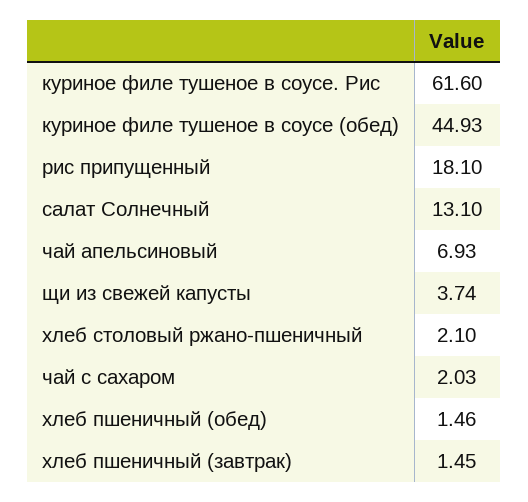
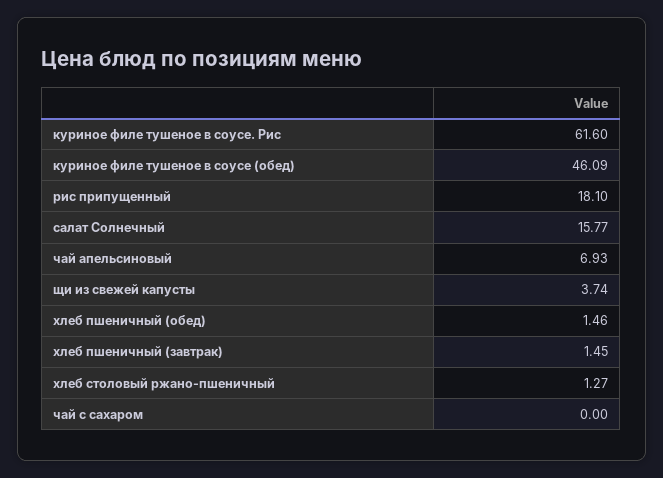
  {
    "куриное филе тушеное в соусе. Рис": 61.6,
-   "куриное филе тушеное в соусе (обед)": 44.93,
+   "куриное филе тушеное в соусе (обед)": 46.09,
    "рис припущенный": 18.1,
-   "салат Солнечный": 13.1,
+   "салат Солнечный": 15.77,
    "чай апельсиновый": 6.93,
    "щи из свежей капусты": 3.74,
-   "хлеб столовый ржано-пшеничный": 2.1,
+   "хлеб столовый ржано-пшеничный": 1.27,
-   "чай с сахаром": 2.03,
+   "чай с сахаром": 0,
    "хлеб пшеничный (обед)": 1.46,
    "хлеб пшеничный (завтрак)": 1.45
  }

